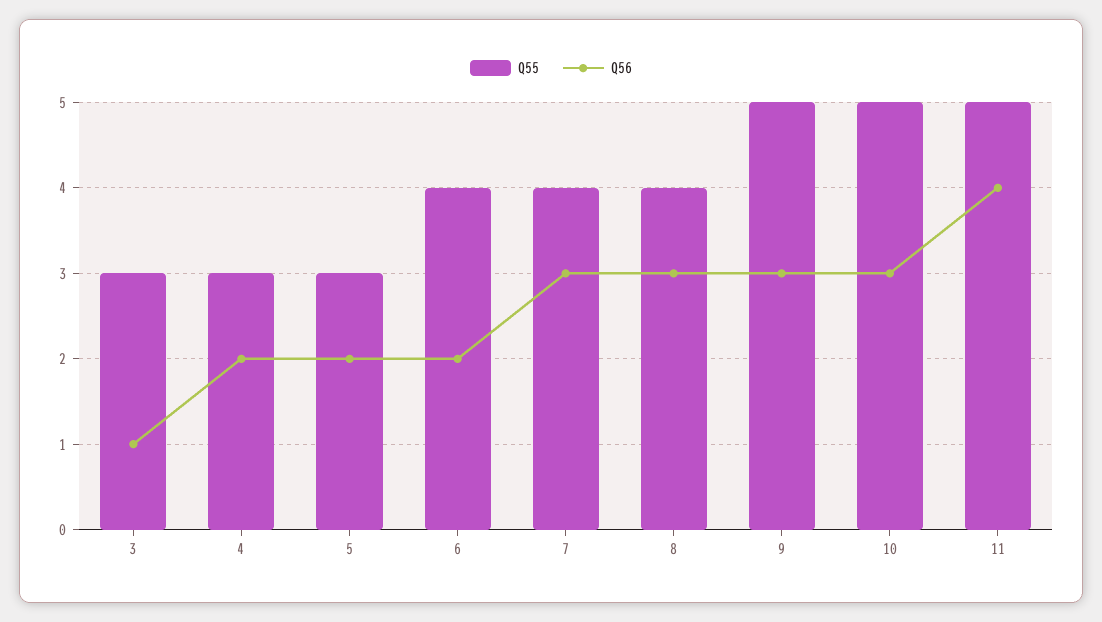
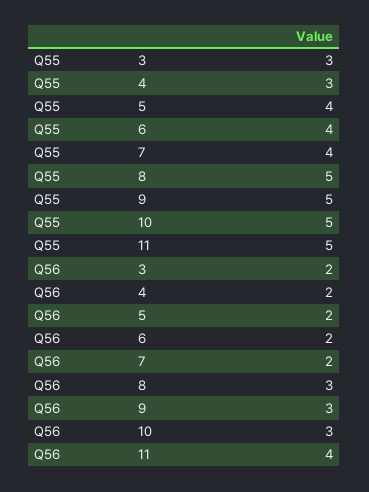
  {
    "Q55": {
      "3": 3,
      "4": 3,
-     "5": 3,
+     "5": 4,
      "6": 4,
      "7": 4,
-     "8": 4,
+     "8": 5,
      "9": 5,
      "10": 5,
      "11": 5
    },
    "Q56": {
-     "3": 1,
+     "3": 2,
      "4": 2,
      "5": 2,
      "6": 2,
-     "7": 3,
+     "7": 2,
      "8": 3,
      "9": 3,
      "10": 3,
      "11": 4
    }
  }

